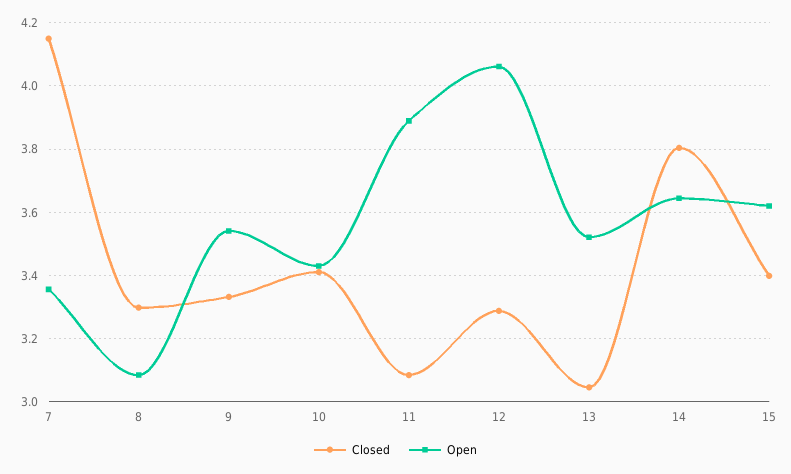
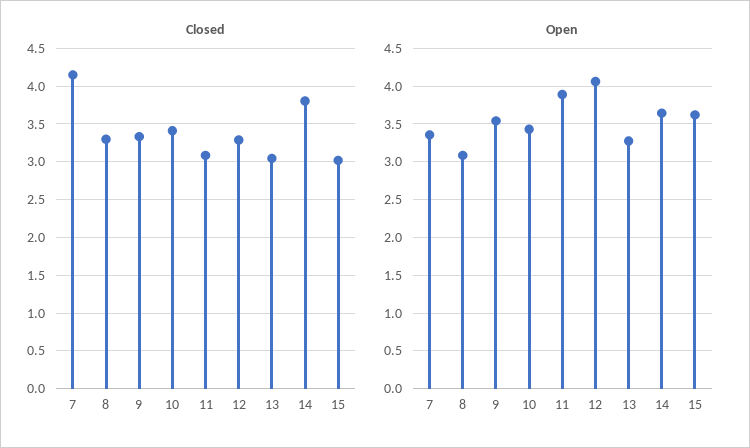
  {
    "Closed": {
      "7": 4.14,
      "8": 3.3,
      "9": 3.34,
      "10": 3.42,
      "11": 3.08,
      "12": 3.28,
      "13": 3.04,
      "14": 3.8,
-     "15": 3.4
+     "15": 3
    },
    "Open": {
      "7": 3.36,
      "8": 3.08,
      "9": 3.54,
      "10": 3.44,
      "11": 3.88,
      "12": 4.06,
-     "13": 3.52,
+     "13": 3.3,
      "14": 3.64,
      "15": 3.62
    }
  }

